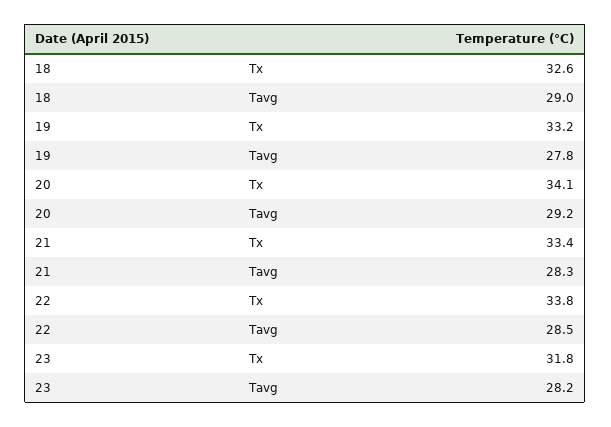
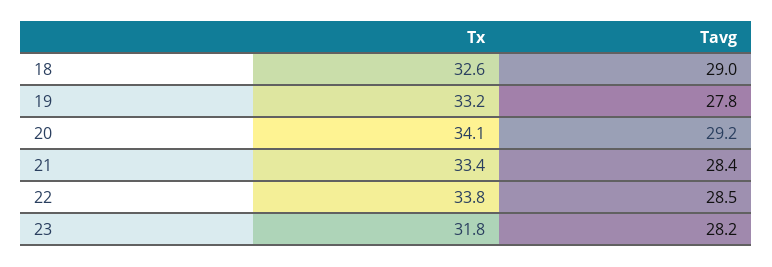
  {
    "18": {
      "Tx": 32.6,
      "Tavg": 29
    },
    "19": {
      "Tx": 33.2,
      "Tavg": 27.8
    },
    "20": {
      "Tx": 34.1,
      "Tavg": 29.2
    },
    "21": {
      "Tx": 33.4,
-     "Tavg": 28.3
+     "Tavg": 28.4
    },
    "22": {
      "Tx": 33.8,
      "Tavg": 28.5
    },
    "23": {
      "Tx": 31.8,
      "Tavg": 28.2
    }
  }

